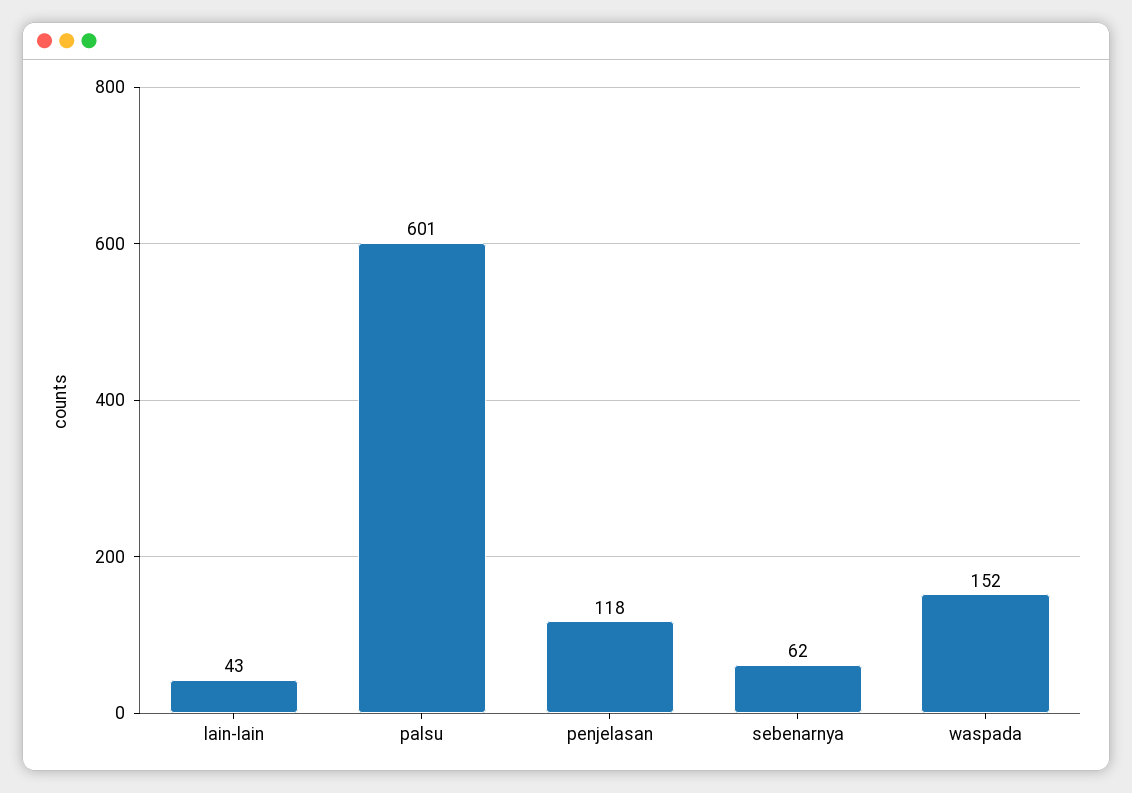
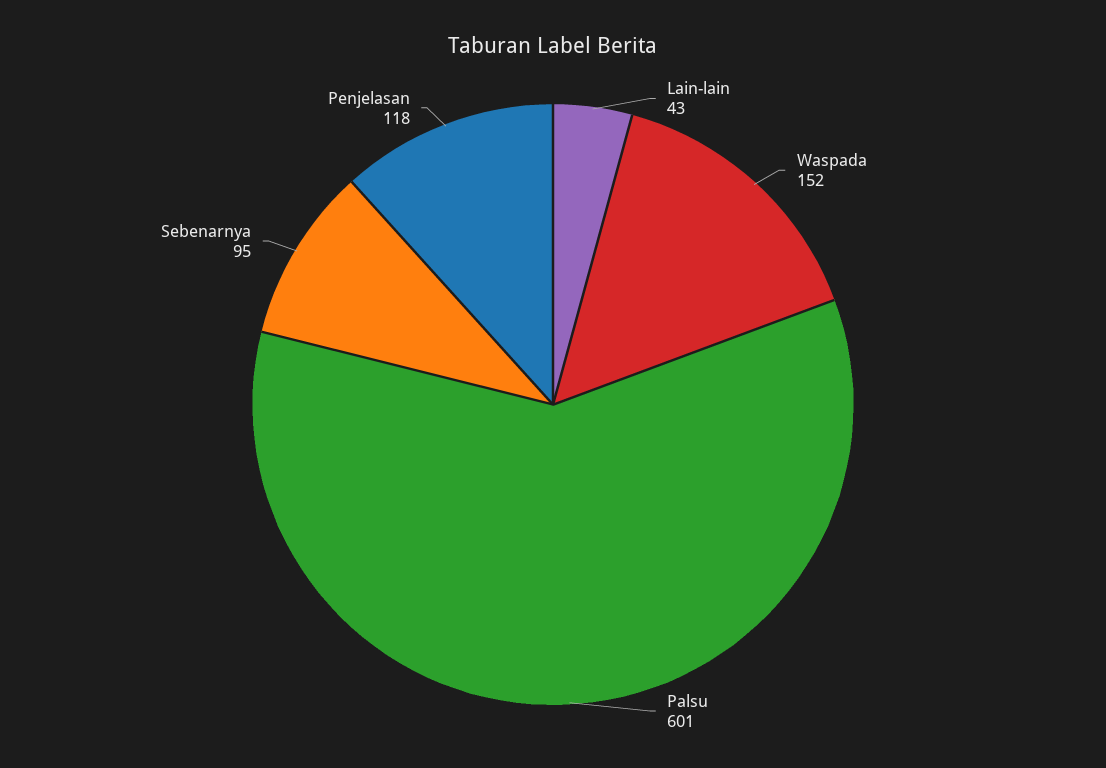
  {
    "lain-lain": 43,
    "palsu": 601,
    "penjelasan": 118,
-   "sebenarnya": 62,
+   "sebenarnya": 95,
    "waspada": 152
  }

